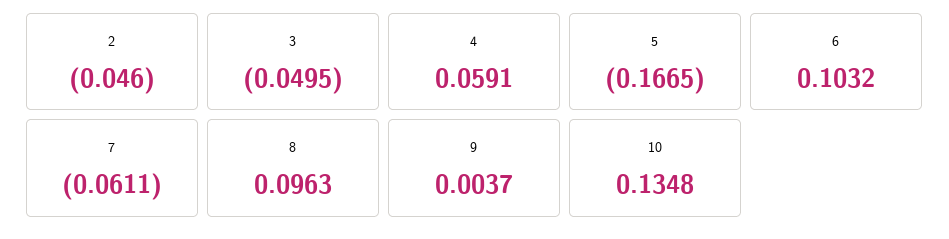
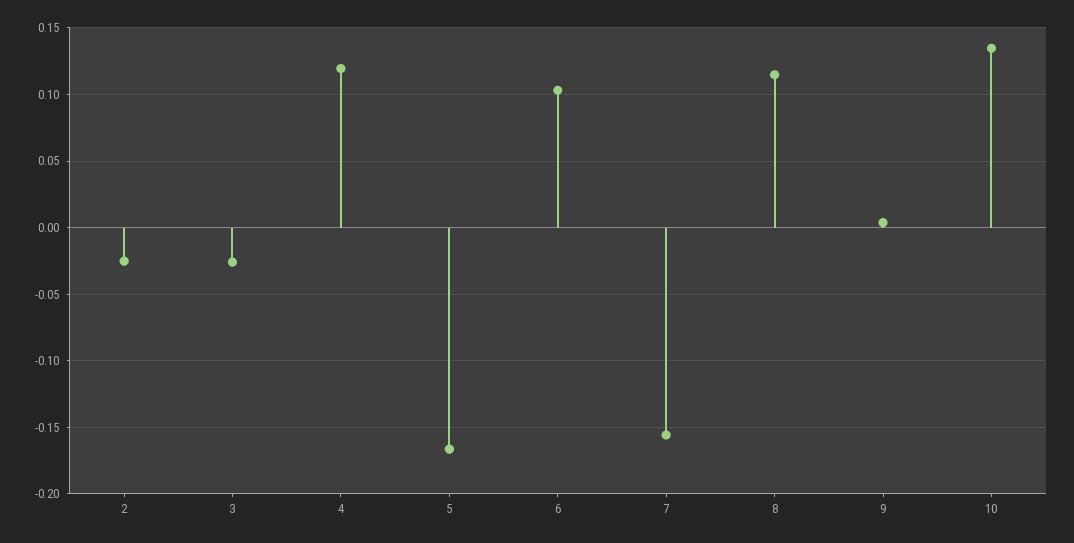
  {
-   "2": -0.046,
+   "2": -0.025,
-   "3": -0.0495,
+   "3": -0.025,
-   "4": 0.0591,
+   "4": 0.12,
    "5": -0.1665,
    "6": 0.1032,
-   "7": -0.0611,
+   "7": -0.155,
-   "8": 0.0963,
+   "8": 0.115,
    "9": 0.0037,
    "10": 0.1348
  }

